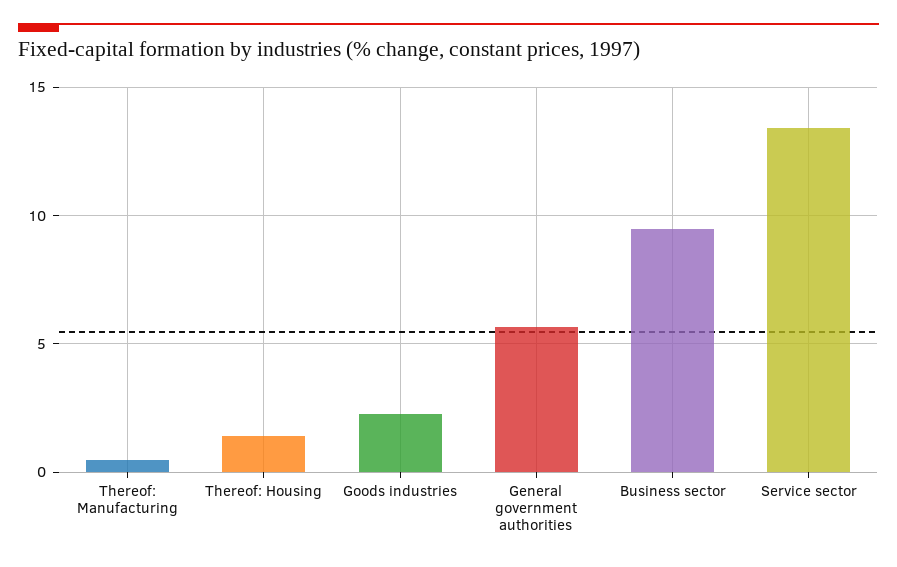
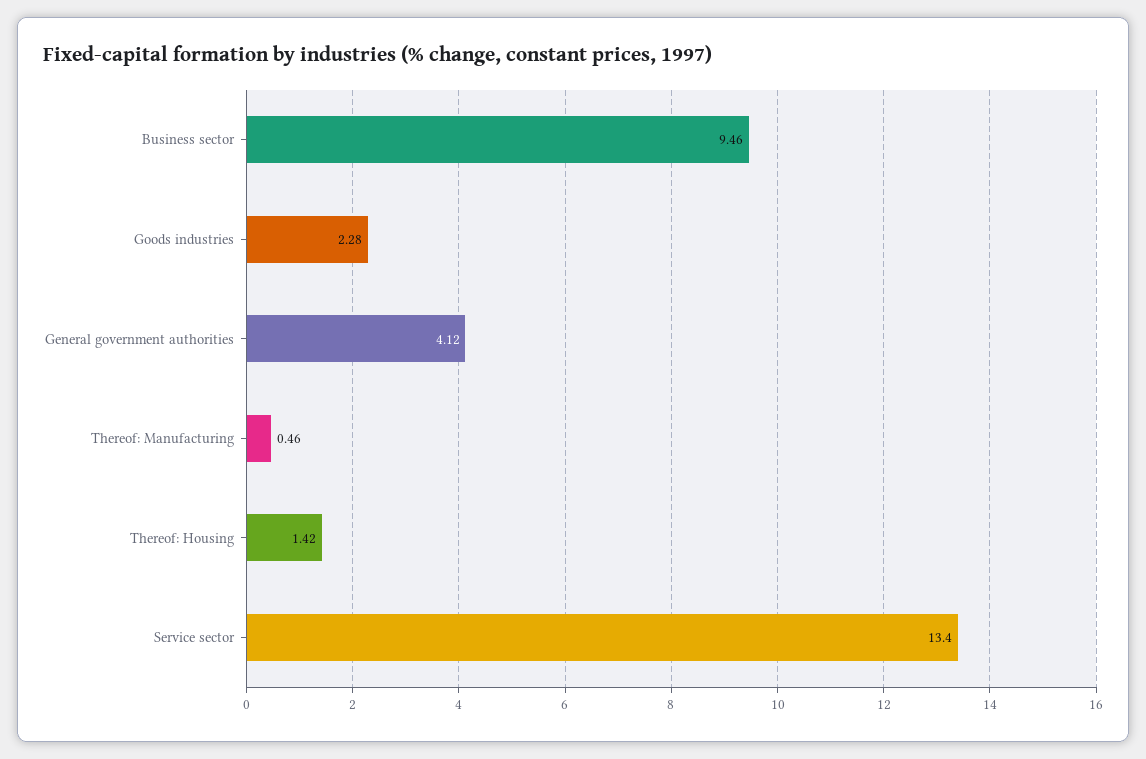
  {
    "Thereof: Manufacturing": 0.46,
    "Thereof: Housing": 1.42,
    "Goods industries": 2.28,
-   "General government authorities": 5.5,
+   "General government authorities": 4.12,
    "Business sector": 9.46,
    "Service sector": 13.4
  }

